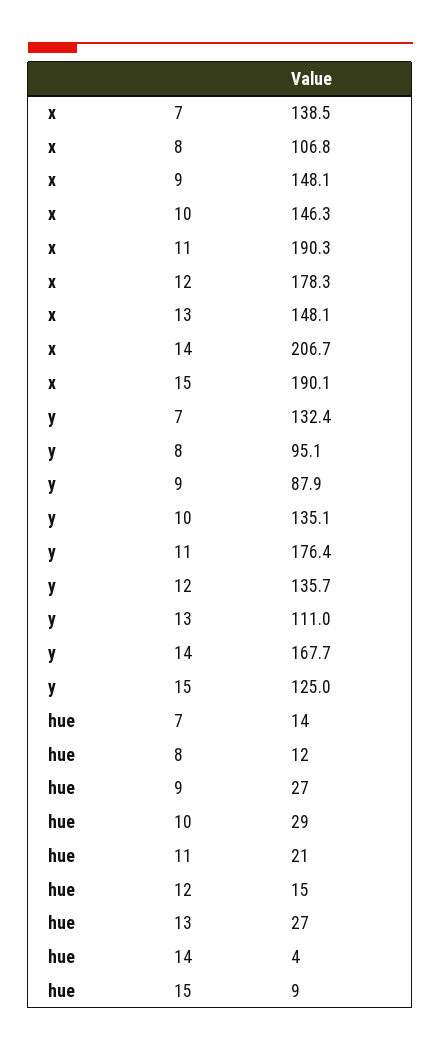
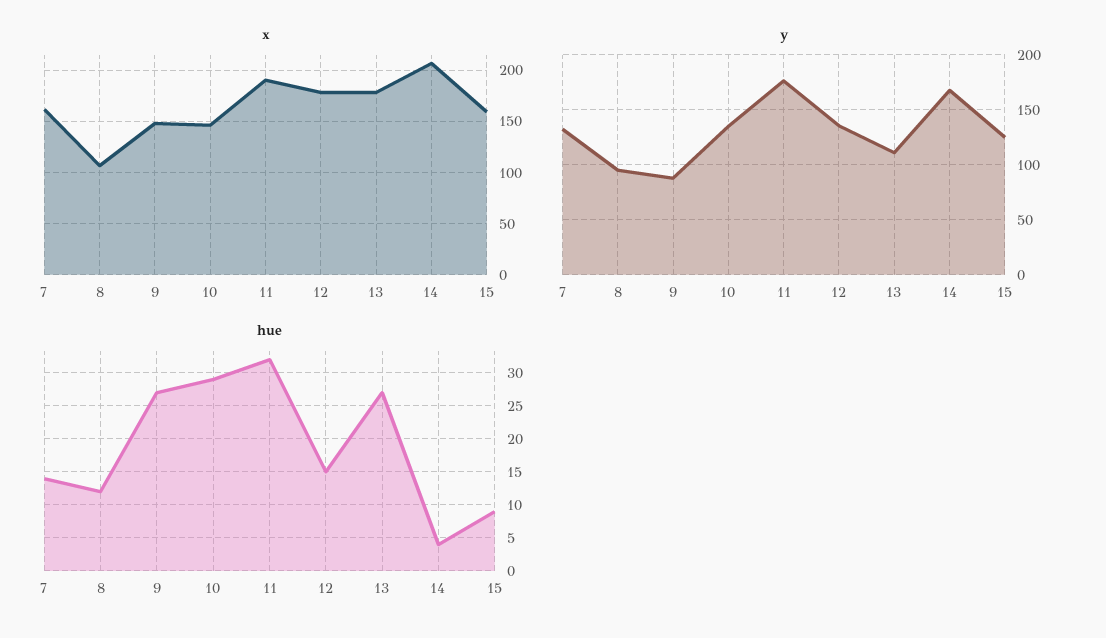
  {
    "x": {
-     "7": 138.5,
+     "7": 160,
      "8": 106.8,
      "9": 148.1,
      "10": 146.3,
      "11": 190.3,
      "12": 178.3,
-     "13": 148.1,
+     "13": 180,
      "14": 206.7,
-     "15": 190.1
+     "15": 160
    },
    "y": {
      "7": 132.4,
      "8": 95.1,
      "9": 87.9,
      "10": 135.1,
      "11": 176.4,
      "12": 135.7,
      "13": 111,
      "14": 167.7,
      "15": 125
    },
    "hue": {
      "7": 14,
      "8": 12,
      "9": 27,
      "10": 29,
-     "11": 21,
+     "11": 32,
      "12": 15,
      "13": 27,
      "14": 4,
      "15": 9
    }
  }

